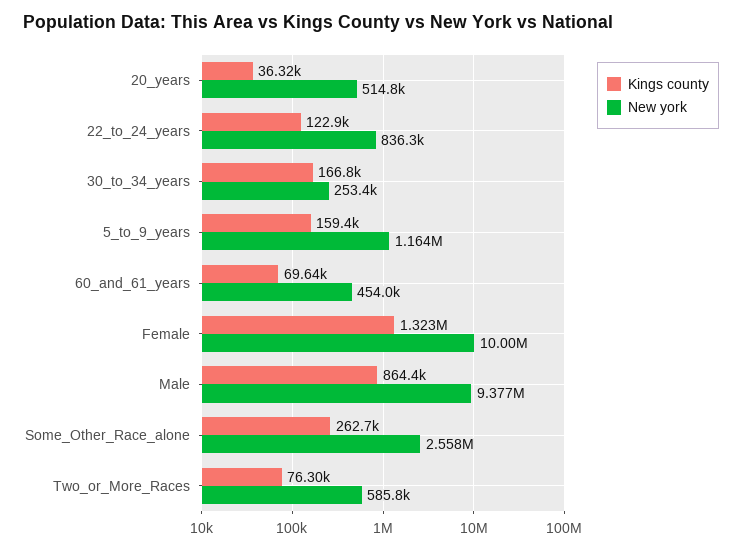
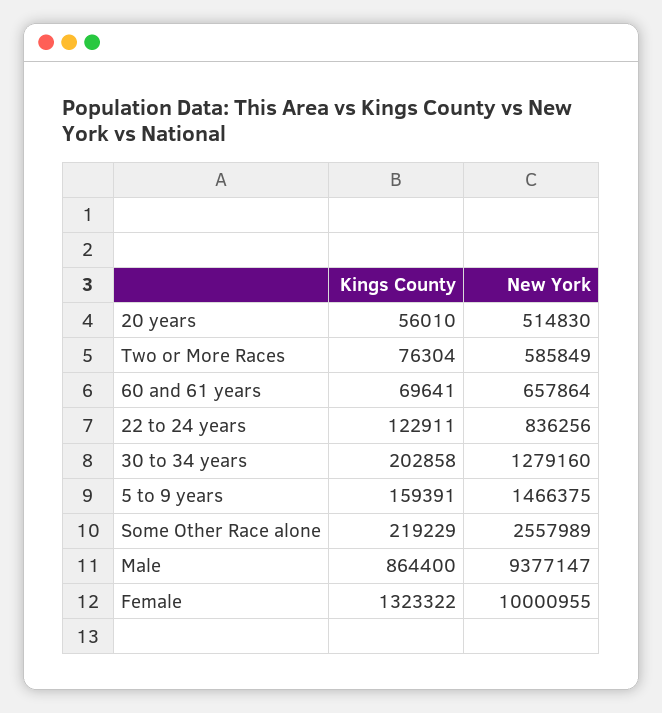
  {
    "Kings county": {
-     "20_years": 36320,
+     "20_years": 56010,
      "22_to_24_years": 122911,
-     "30_to_34_years": 166800,
+     "30_to_34_years": 202858,
      "5_to_9_years": 159391,
      "60_and_61_years": 69641,
      "Female": 1323322,
      "Male": 864400,
-     "Some_Other_Race_alone": 262700,
+     "Some_Other_Race_alone": 219229,
      "Two_or_More_Races": 76304
    },
    "New york": {
      "20_years": 514830,
      "22_to_24_years": 836256,
-     "30_to_34_years": 253400,
+     "30_to_34_years": 1279160,
-     "5_to_9_years": 1164000,
+     "5_to_9_years": 1466375,
-     "60_and_61_years": 454000,
+     "60_and_61_years": 657864,
      "Female": 10000955,
      "Male": 9377147,
      "Some_Other_Race_alone": 2557989,
      "Two_or_More_Races": 585849
    }
  }

